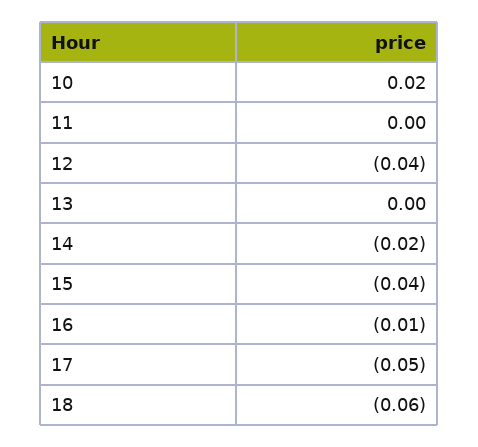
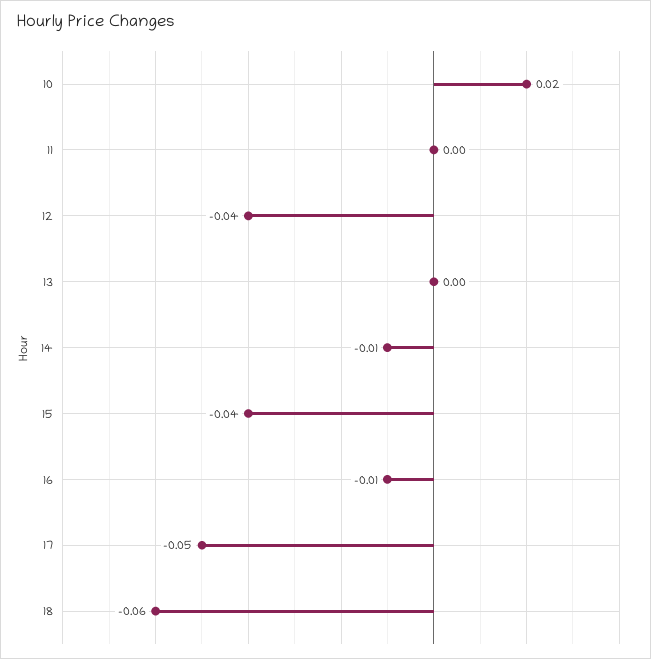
  {
    "10": 0.02,
    "11": 0,
    "12": -0.04,
    "13": 0,
-   "14": -0.02,
+   "14": -0.01,
    "15": -0.04,
    "16": -0.01,
    "17": -0.05,
    "18": -0.06
  }

